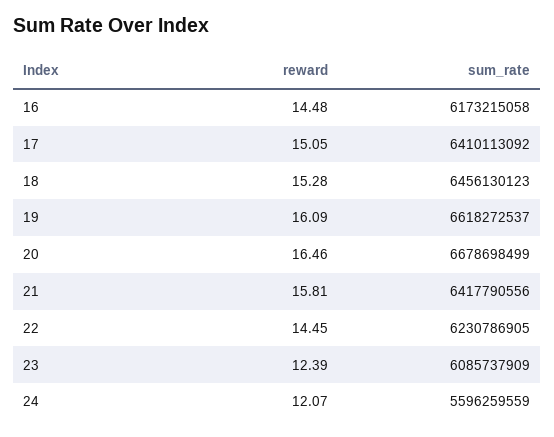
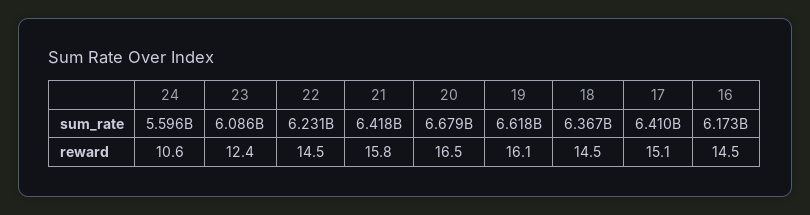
  {
    "reward": {
      "16": 14.48,
      "17": 15.05,
-     "18": 15.28,
+     "18": 14.5,
      "19": 16.09,
      "20": 16.46,
      "21": 15.81,
      "22": 14.45,
      "23": 12.39,
-     "24": 12.07
+     "24": 10.6
    },
    "sum_rate": {
      "16": 6173215058,
      "17": 6410113092,
-     "18": 6456130123,
+     "18": 6367000000,
      "19": 6618272537,
      "20": 6678698499,
      "21": 6417790556,
      "22": 6230786905,
      "23": 6085737909,
      "24": 5596259559
    }
  }

